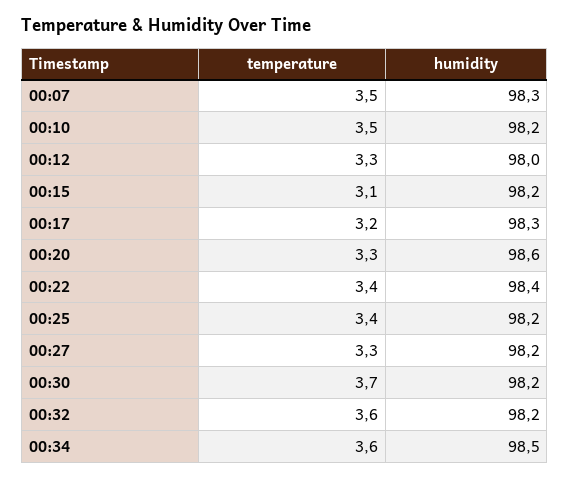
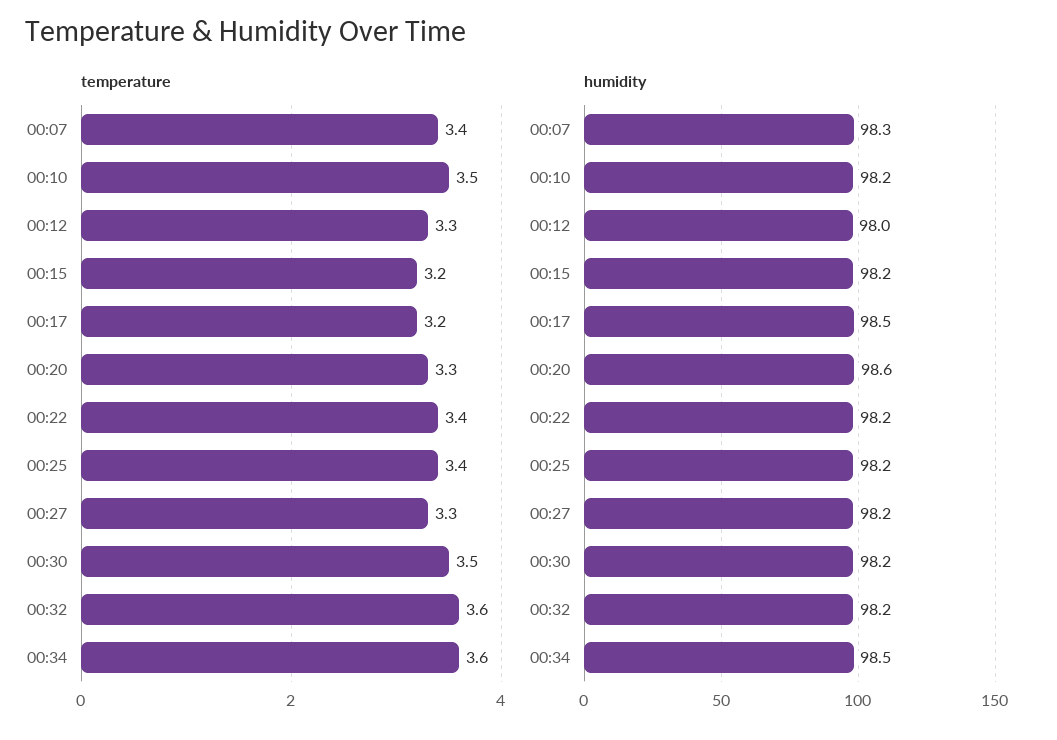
  {
    "temperature": {
-     "00:07": 3.5,
+     "00:07": 3.4,
      "00:10": 3.5,
      "00:12": 3.3,
-     "00:15": 3.1,
+     "00:15": 3.2,
      "00:17": 3.2,
      "00:20": 3.3,
      "00:22": 3.4,
      "00:25": 3.4,
      "00:27": 3.3,
-     "00:30": 3.7,
+     "00:30": 3.5,
      "00:32": 3.6,
      "00:34": 3.6
    },
    "humidity": {
      "00:07": 98.3,
      "00:10": 98.2,
      "00:12": 98,
      "00:15": 98.2,
-     "00:17": 98.3,
+     "00:17": 98.5,
      "00:20": 98.6,
-     "00:22": 98.4,
+     "00:22": 98.2,
      "00:25": 98.2,
      "00:27": 98.2,
      "00:30": 98.2,
      "00:32": 98.2,
      "00:34": 98.5
    }
  }

